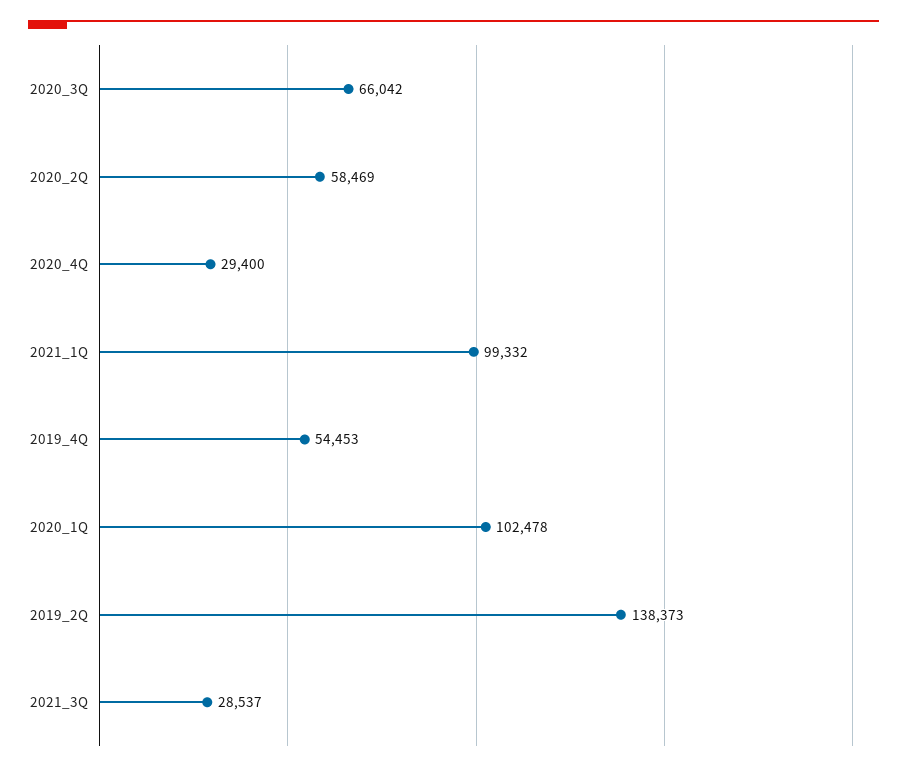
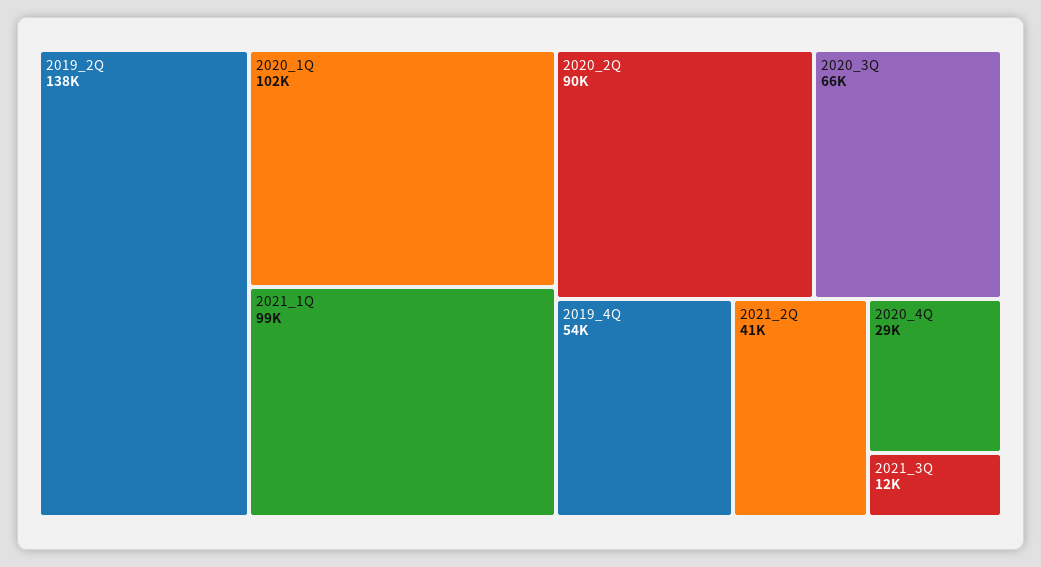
  {
    "2020_3Q": 66042,
-   "2020_2Q": 58469,
+   "2020_2Q": 90000,
    "2020_4Q": 29400,
    "2021_1Q": 99332,
    "2019_4Q": 54453,
    "2020_1Q": 102478,
    "2019_2Q": 138373,
-   "2021_3Q": 28537
+   "2021_3Q": 12000,
+   "2021_2Q": 41000
  }

